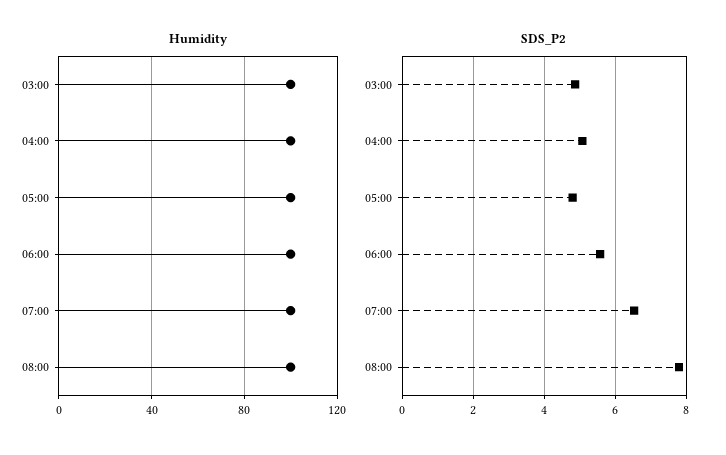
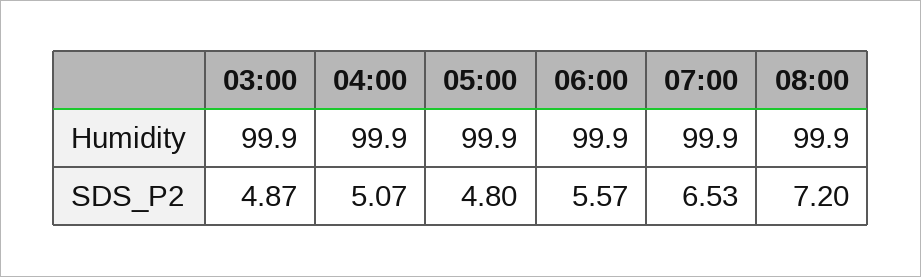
  {
    "Humidity": {
      "03:00": 99.9,
      "04:00": 99.9,
      "05:00": 99.9,
      "06:00": 99.9,
      "07:00": 99.9,
      "08:00": 99.9
    },
    "SDS_P2": {
      "03:00": 4.87,
      "04:00": 5.07,
      "05:00": 4.8,
      "06:00": 5.57,
      "07:00": 6.53,
-     "08:00": 7.8
+     "08:00": 7.2
    }
  }

